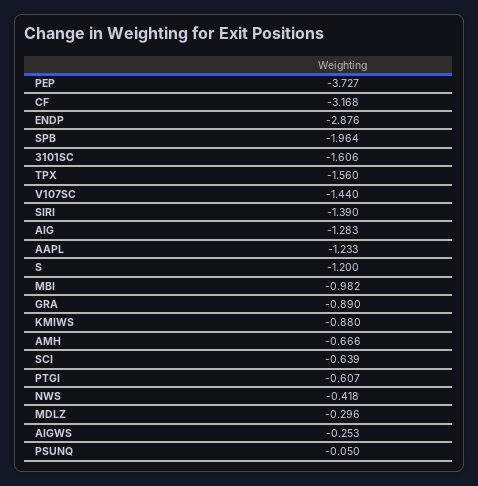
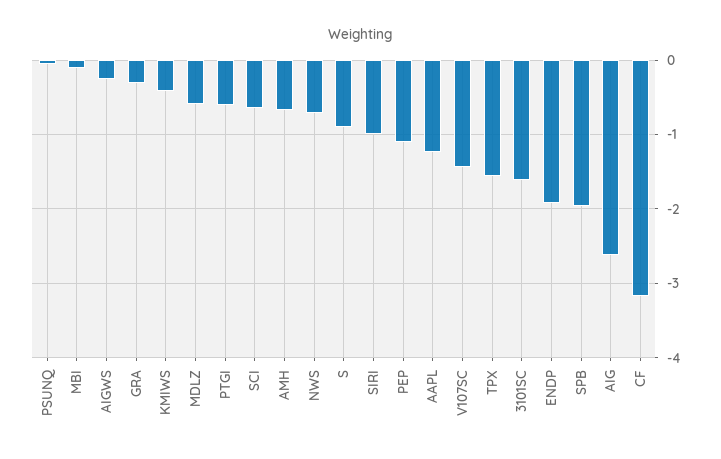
  {
-   "PEP": -3.727,
+   "PEP": -1.1,
    "CF": -3.168,
-   "ENDP": -2.876,
+   "ENDP": -1.9,
    "SPB": -1.964,
    "3101SC": -1.606,
    "TPX": -1.56,
    "V107SC": -1.44,
-   "SIRI": -1.39,
+   "SIRI": -1,
-   "AIG": -1.283,
+   "AIG": -2.6,
    "AAPL": -1.233,
-   "S": -1.2,
+   "S": -0.9,
-   "MBI": -0.982,
+   "MBI": -0.1,
-   "GRA": -0.89,
+   "GRA": -0.3,
-   "KMIWS": -0.88,
+   "KMIWS": -0.4,
    "AMH": -0.666,
    "SCI": -0.639,
    "PTGI": -0.607,
-   "NWS": -0.418,
+   "NWS": -0.7,
-   "MDLZ": -0.296,
+   "MDLZ": -0.6,
    "AIGWS": -0.253,
    "PSUNQ": -0.05
  }

